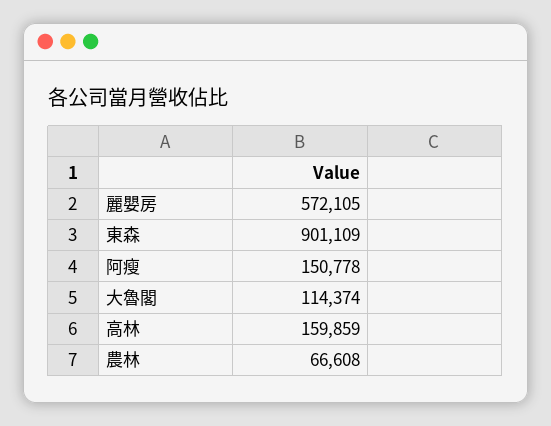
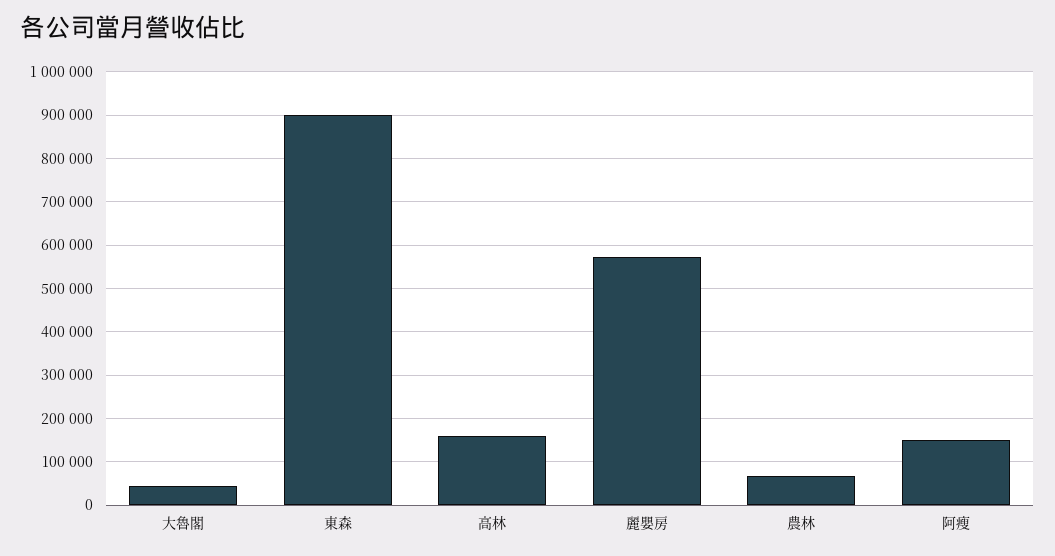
  {
    "麗嬰房": 572105,
    "東森": 901109,
    "阿瘦": 150778,
-   "大魯閣": 114374,
+   "大魯閣": 40000,
    "高林": 159859,
    "農林": 66608
  }

